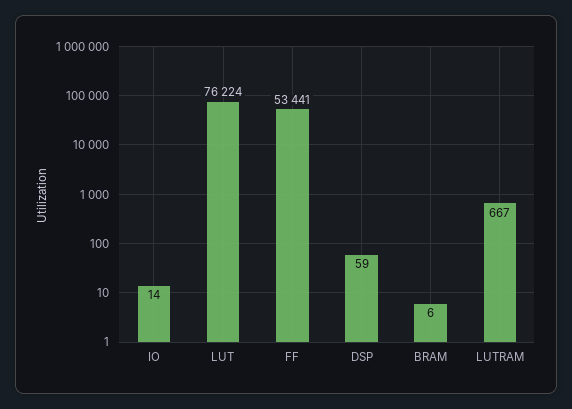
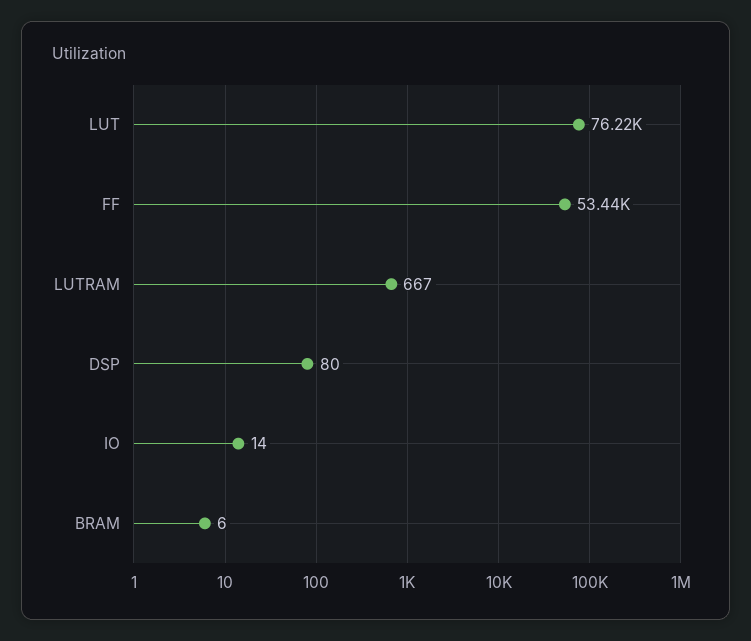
  {
    "IO": 14,
    "LUT": 76224,
    "FF": 53441,
-   "DSP": 59,
+   "DSP": 80,
    "BRAM": 6,
    "LUTRAM": 667
  }

